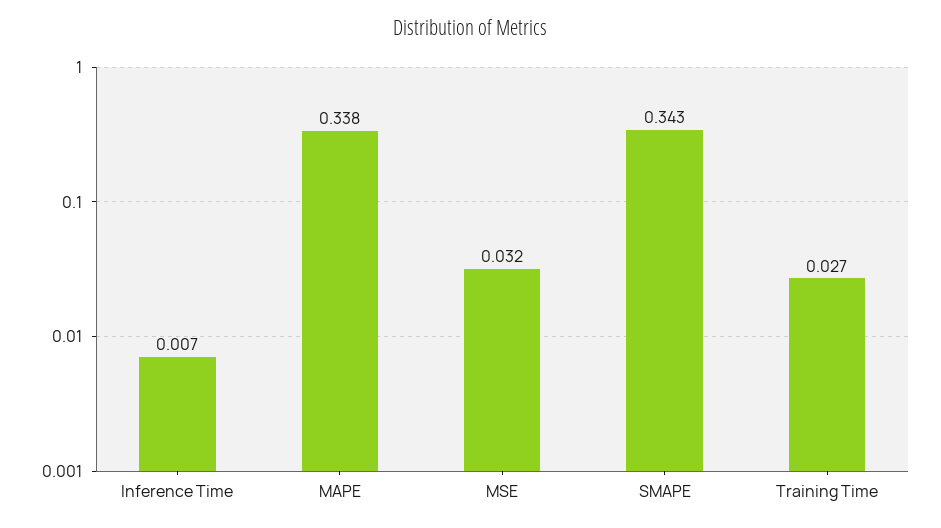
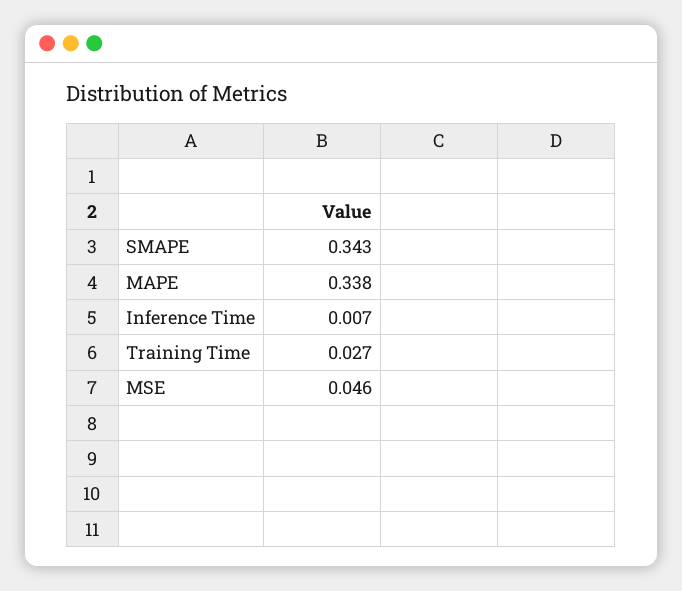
  {
    "Inference Time": 0.007,
    "MAPE": 0.338,
-   "MSE": 0.032,
+   "MSE": 0.046,
    "SMAPE": 0.343,
    "Training Time": 0.027
  }

